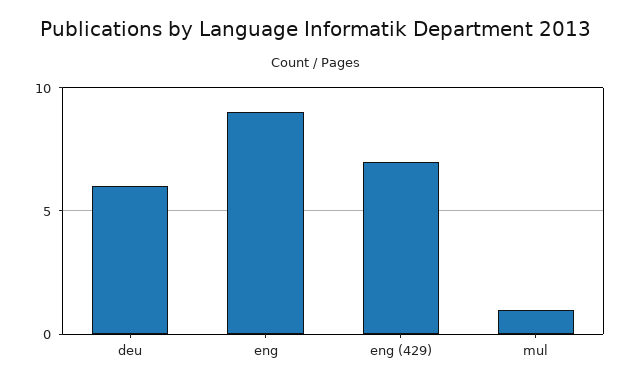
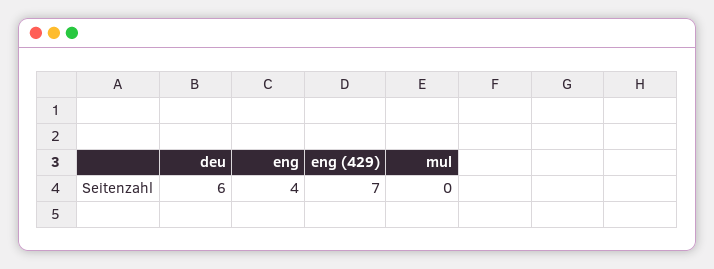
  {
    "deu": 6,
-   "eng": 9,
+   "eng": 4,
    "eng (429)": 7,
-   "mul": 1
+   "mul": 0
  }

